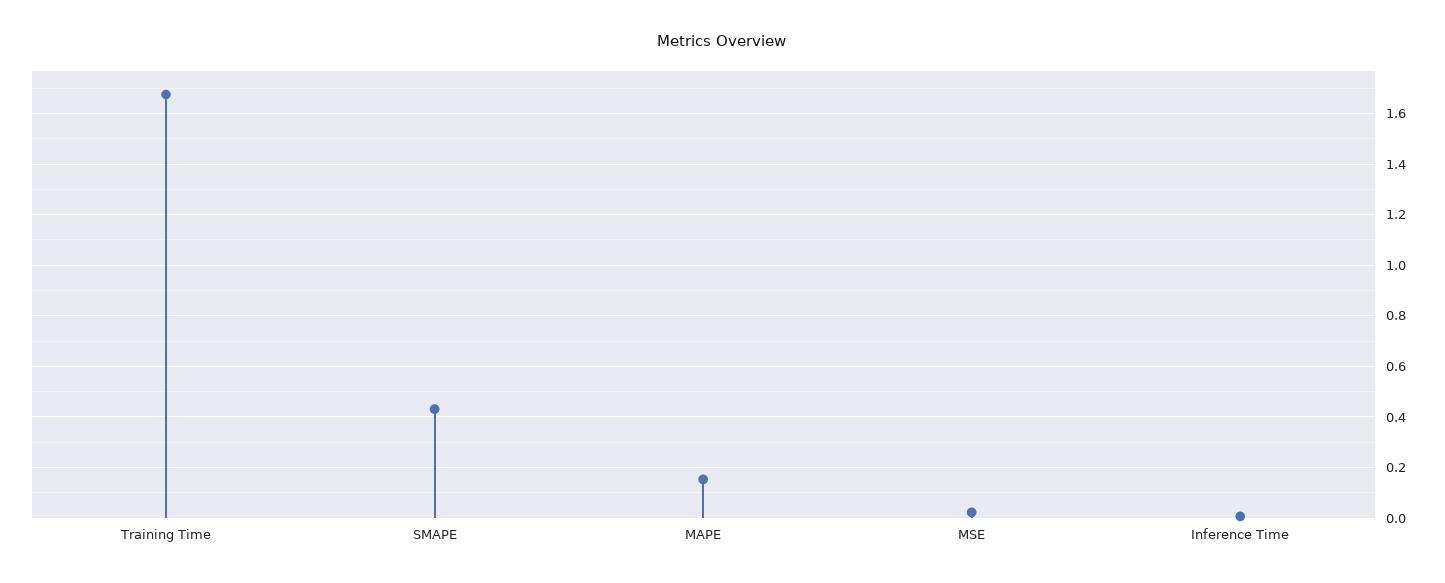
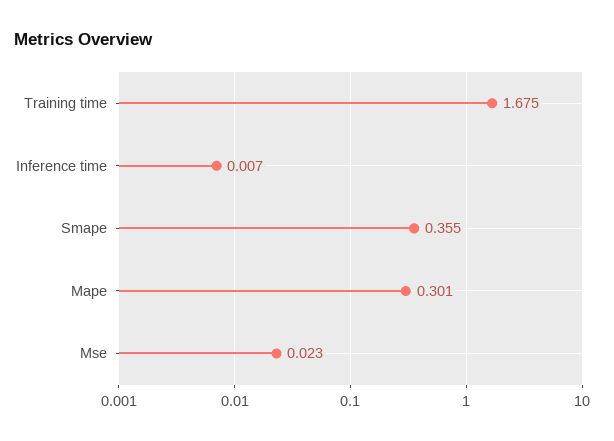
  {
    "Training Time": 1.675,
-   "SMAPE": 0.425,
+   "SMAPE": 0.355,
-   "MAPE": 0.15,
+   "MAPE": 0.301,
    "MSE": 0.023,
    "Inference Time": 0.007
  }

